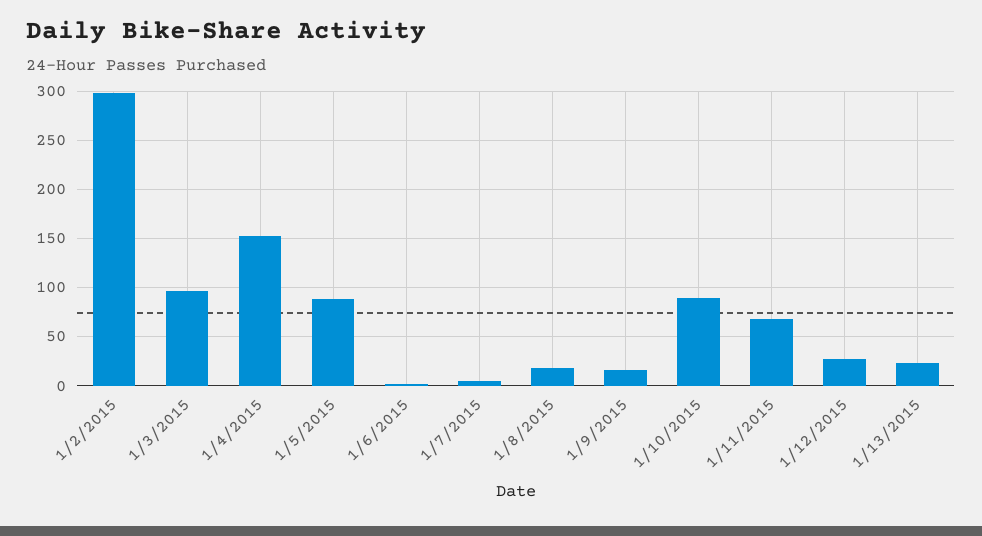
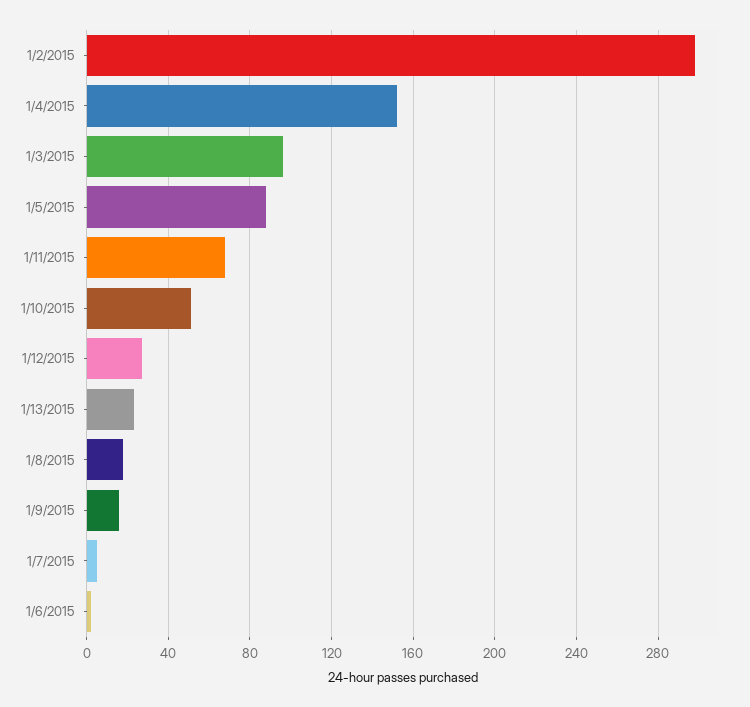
  {
    "1/2/2015": 300,
    "1/3/2015": 95,
    "1/4/2015": 150,
    "1/5/2015": 90,
    "1/6/2015": 0,
    "1/7/2015": 5,
    "1/8/2015": 20,
    "1/9/2015": 15,
-   "1/10/2015": 90,
+   "1/10/2015": 50,
    "1/11/2015": 70,
    "1/12/2015": 25,
    "1/13/2015": 25
  }

